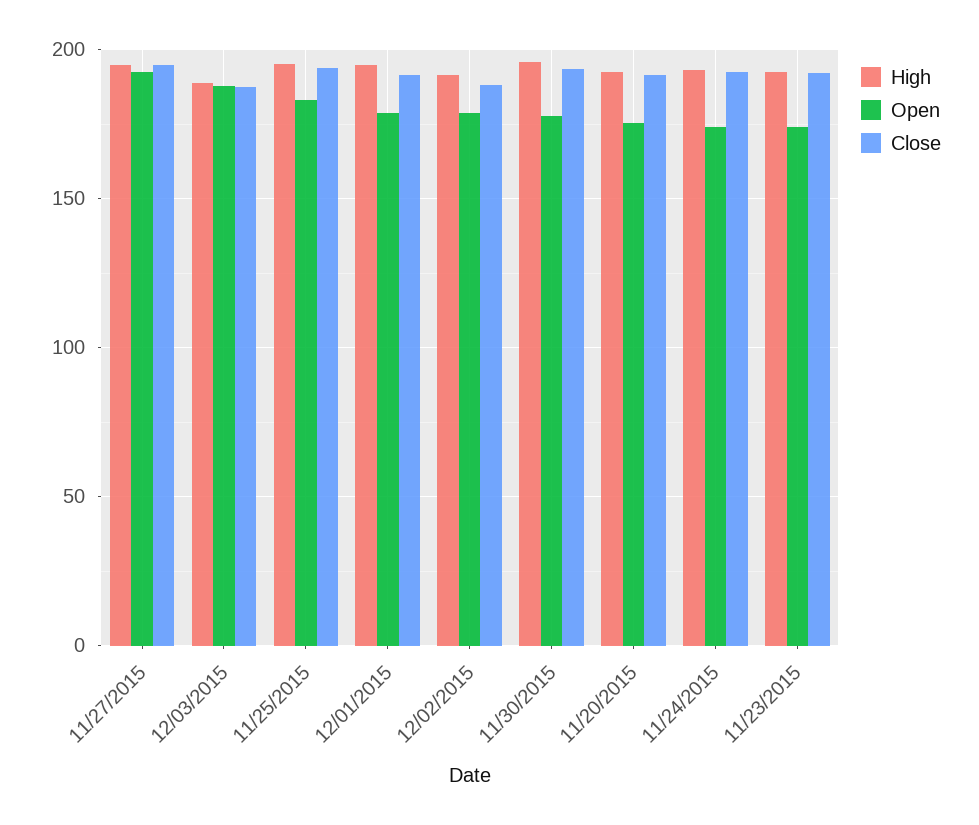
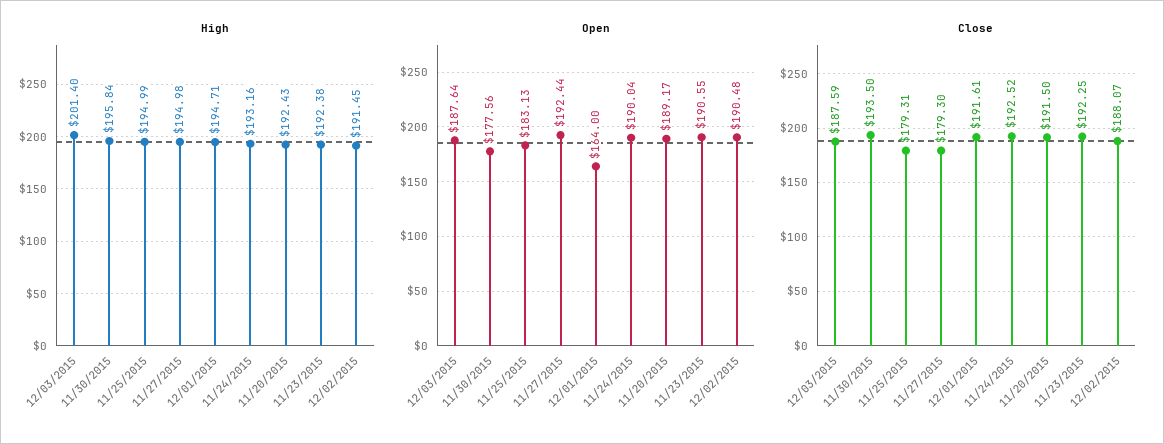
  {
    "High": {
      "11/27/2015": 194.98,
-     "12/03/2015": 190,
+     "12/03/2015": 201.4,
      "11/25/2015": 194.99,
      "12/01/2015": 194.71,
      "12/02/2015": 191.45,
      "11/30/2015": 195.84,
      "11/20/2015": 192.43,
      "11/24/2015": 193.16,
      "11/23/2015": 192.38
    },
    "Open": {
      "11/27/2015": 192.44,
      "12/03/2015": 187.64,
      "11/25/2015": 183.13,
-     "12/01/2015": 180,
+     "12/01/2015": 164,
-     "12/02/2015": 180,
+     "12/02/2015": 190.48,
      "11/30/2015": 177.56,
-     "11/20/2015": 175,
+     "11/20/2015": 189.17,
-     "11/24/2015": 175,
+     "11/24/2015": 190.04,
-     "11/23/2015": 175
+     "11/23/2015": 190.55
    },
    "Close": {
-     "11/27/2015": 195,
+     "11/27/2015": 179.3,
      "12/03/2015": 187.59,
-     "11/25/2015": 195,
+     "11/25/2015": 179.31,
      "12/01/2015": 191.61,
      "12/02/2015": 188.07,
      "11/30/2015": 193.5,
      "11/20/2015": 191.5,
      "11/24/2015": 192.52,
      "11/23/2015": 192.25
    }
  }

